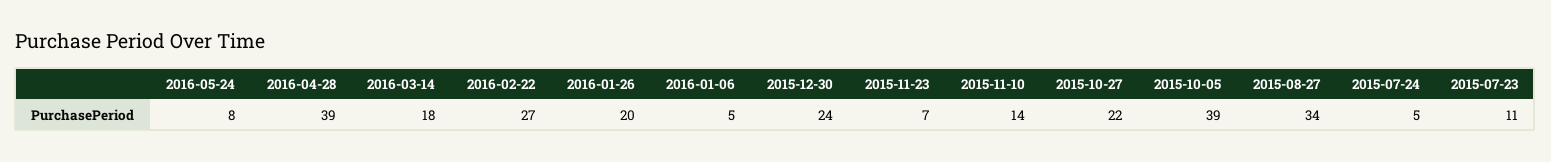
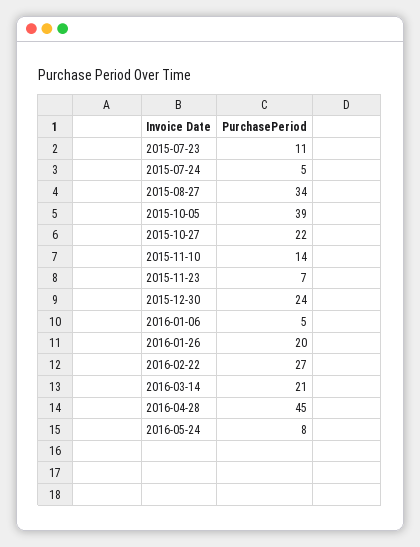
  {
    "2016-05-24": 8,
-   "2016-04-28": 39,
+   "2016-04-28": 45,
-   "2016-03-14": 18,
+   "2016-03-14": 21,
    "2016-02-22": 27,
    "2016-01-26": 20,
    "2016-01-06": 5,
    "2015-12-30": 24,
    "2015-11-23": 7,
    "2015-11-10": 14,
    "2015-10-27": 22,
    "2015-10-05": 39,
    "2015-08-27": 34,
    "2015-07-24": 5,
    "2015-07-23": 11
  }

